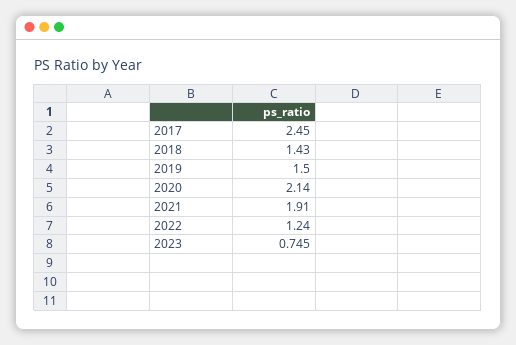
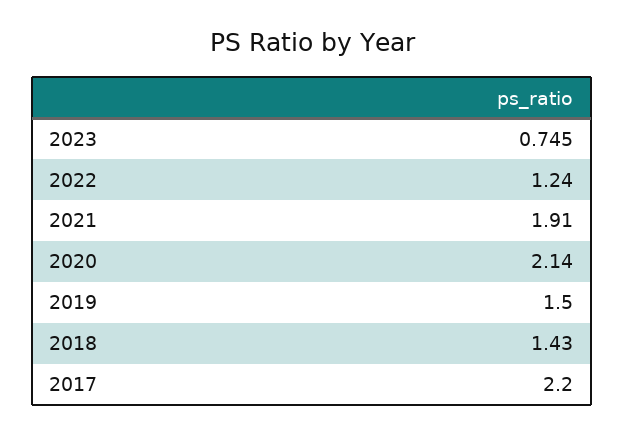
  {
-   "2017": 2.45,
+   "2017": 2.2,
    "2018": 1.43,
    "2019": 1.5,
    "2020": 2.14,
    "2021": 1.91,
    "2022": 1.24,
    "2023": 0.745
  }

